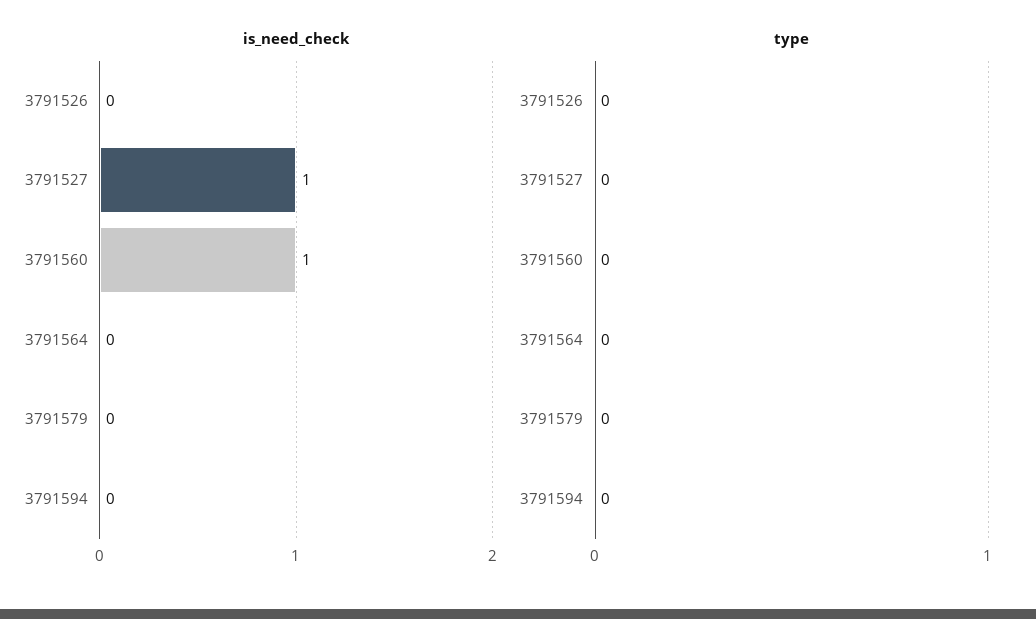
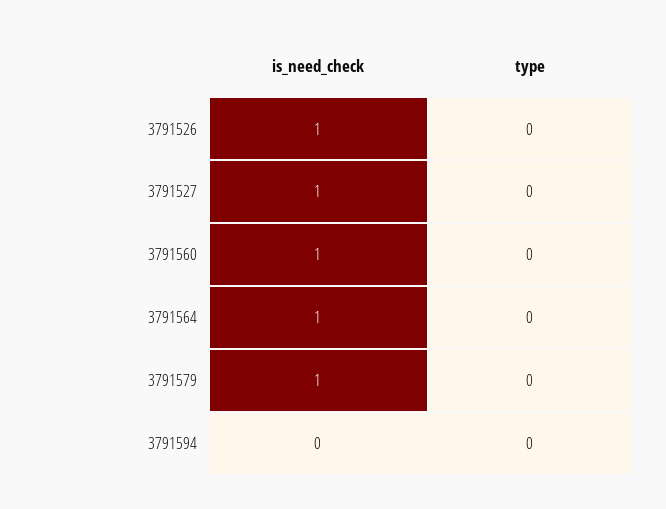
  {
    "is_need_check": {
-     "3791526": 0,
+     "3791526": 1,
      "3791527": 1,
      "3791560": 1,
-     "3791564": 0,
+     "3791564": 1,
-     "3791579": 0,
+     "3791579": 1,
      "3791594": 0
    },
    "type": {
      "3791526": 0,
      "3791527": 0,
      "3791560": 0,
      "3791564": 0,
      "3791579": 0,
      "3791594": 0
    }
  }

